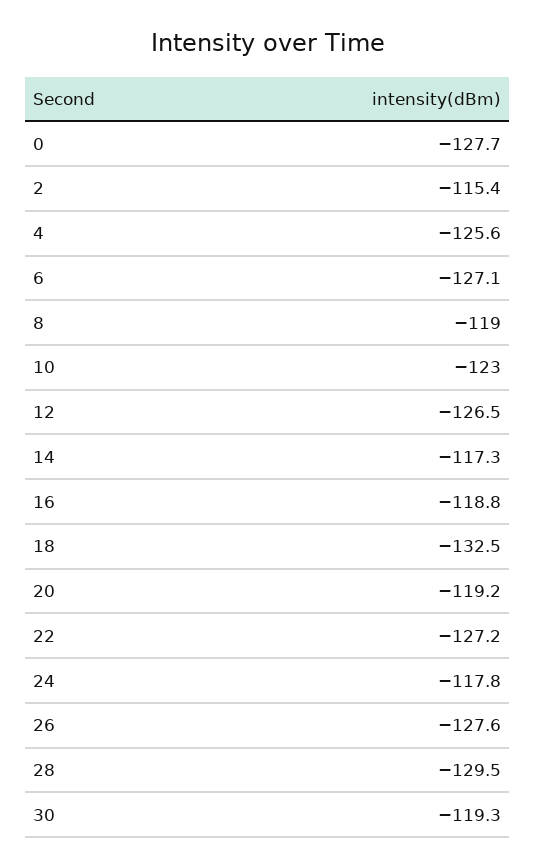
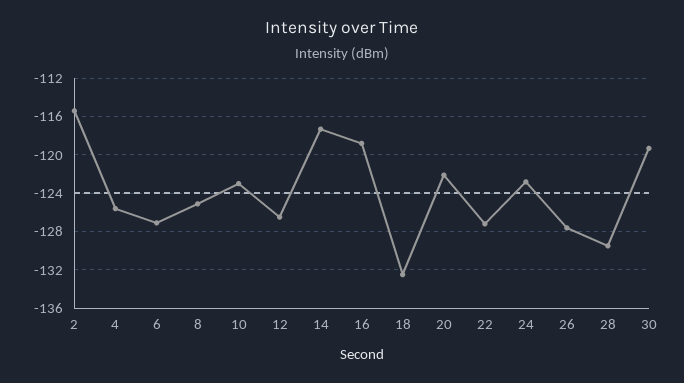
  {
-   "0": -127.7,
    "2": -115.4,
    "4": -125.6,
    "6": -127.1,
-   "8": -119,
+   "8": -125,
    "10": -123,
    "12": -126.5,
    "14": -117.3,
    "16": -118.8,
    "18": -132.5,
-   "20": -119.2,
+   "20": -122,
    "22": -127.2,
-   "24": -117.8,
+   "24": -123,
    "26": -127.6,
    "28": -129.5,
    "30": -119.3
  }

